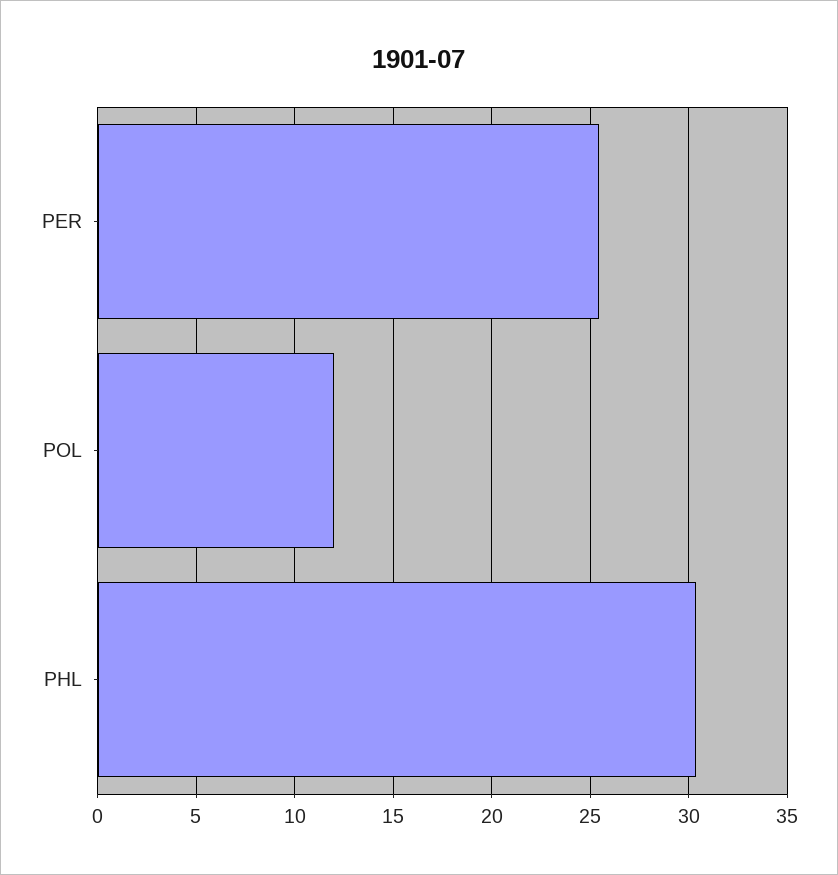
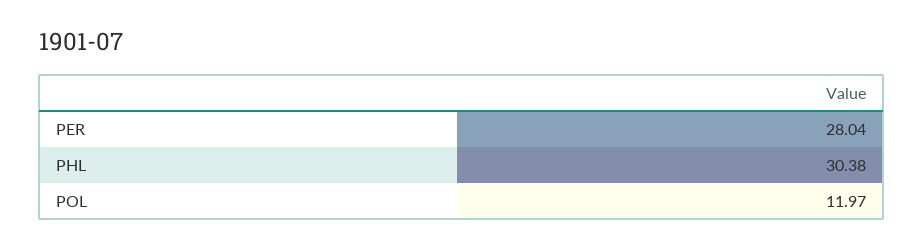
  {
-   "PER": 25.5,
+   "PER": 28.04,
    "POL": 11.97,
    "PHL": 30.38
  }

